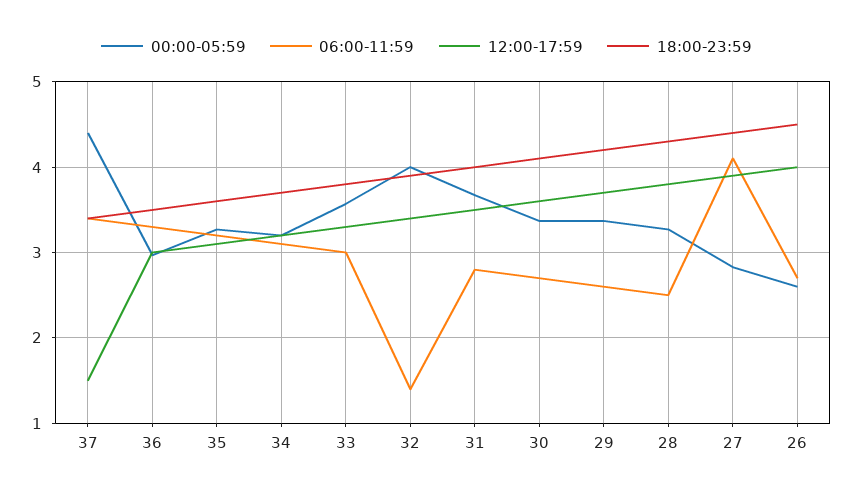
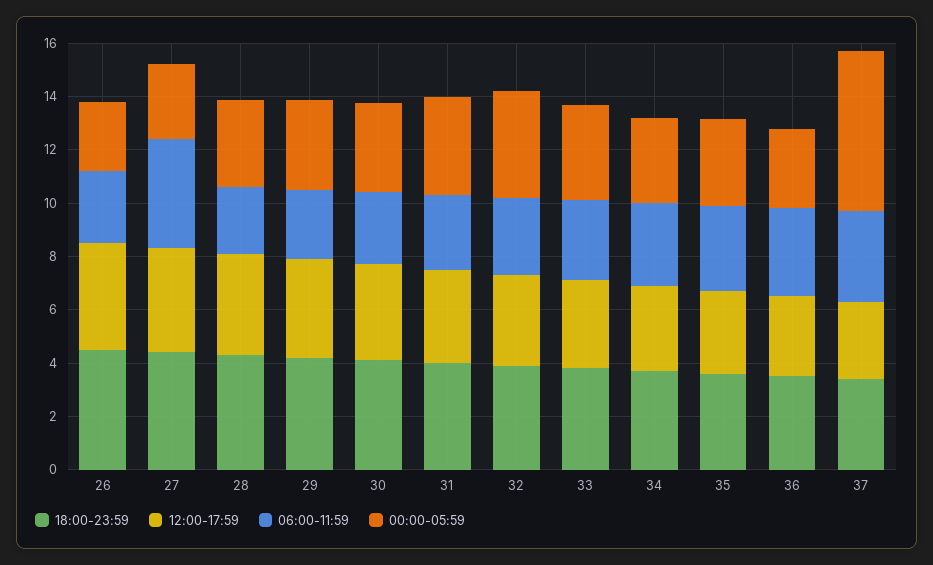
  {
    "00:00-05:59": {
-     "37": 4.4,
+     "37": 6,
      "36": 3,
      "35": 3.3,
      "34": 3.2,
      "33": 3.6,
      "32": 4,
      "31": 3.7,
      "30": 3.4,
      "29": 3.4,
      "28": 3.3,
      "27": 2.8,
      "26": 2.6
    },
    "06:00-11:59": {
      "37": 3.4,
      "36": 3.3,
      "35": 3.2,
      "34": 3.1,
      "33": 3,
-     "32": 1.4,
+     "32": 3,
      "31": 2.8,
      "30": 2.7,
      "29": 2.6,
      "28": 2.5,
      "27": 4.1,
      "26": 2.7
    },
    "12:00-17:59": {
-     "37": 1.5,
+     "37": 3,
      "36": 3,
      "35": 3.1,
      "34": 3.2,
      "33": 3.3,
      "32": 3.4,
      "31": 3.5,
      "30": 3.6,
      "29": 3.7,
      "28": 3.8,
      "27": 3.9,
      "26": 4
    },
    "18:00-23:59": {
      "37": 3.4,
      "36": 3.5,
      "35": 3.6,
      "34": 3.7,
      "33": 3.8,
      "32": 3.9,
      "31": 4,
      "30": 4.1,
      "29": 4.2,
      "28": 4.3,
      "27": 4.4,
      "26": 4.5
    }
  }

